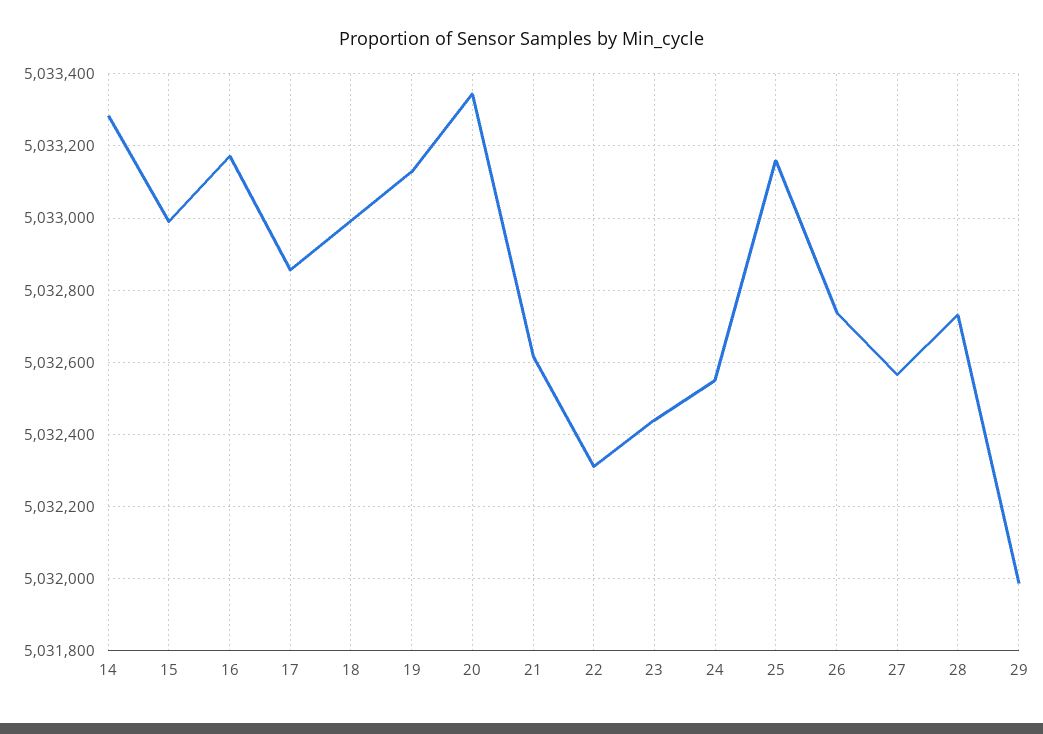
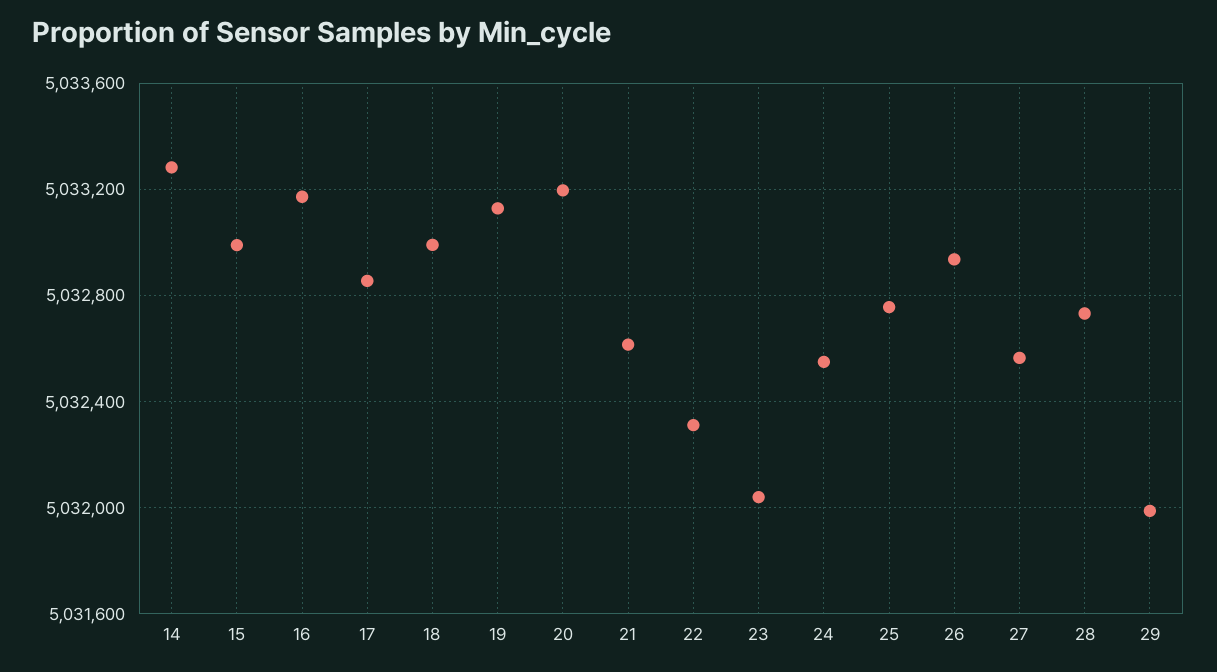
  {
    "14": 5033280,
    "15": 5033000,
    "16": 5033180,
    "17": 5032860,
    "18": 5033000,
    "19": 5033120,
-   "20": 5033340,
+   "20": 5033200,
    "21": 5032620,
    "22": 5032320,
-   "23": 5032440,
+   "23": 5032050,
    "24": 5032560,
-   "25": 5033160,
+   "25": 5032750,
-   "26": 5032740,
+   "26": 5032950,
    "27": 5032560,
    "28": 5032740,
    "29": 5031980
  }

